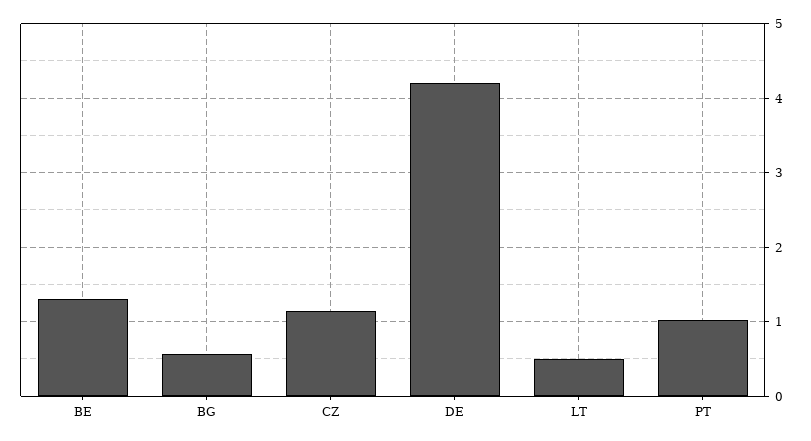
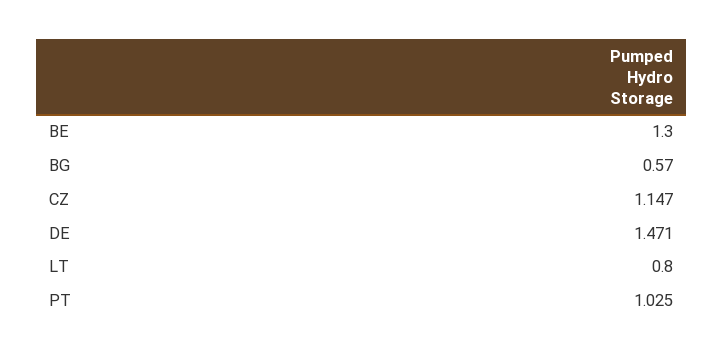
  {
    "BE": 1.3,
    "BG": 0.57,
    "CZ": 1.147,
-   "DE": 4.2,
+   "DE": 1.471,
-   "LT": 0.5,
+   "LT": 0.8,
    "PT": 1.025
  }

